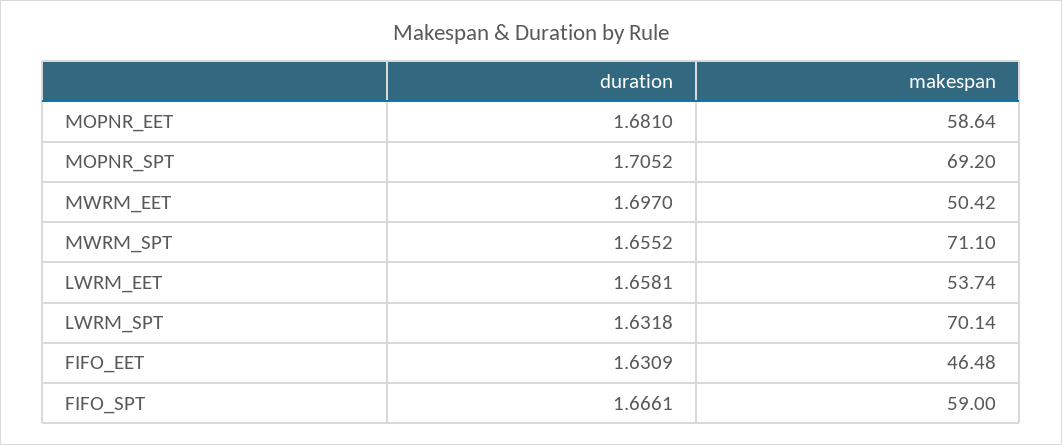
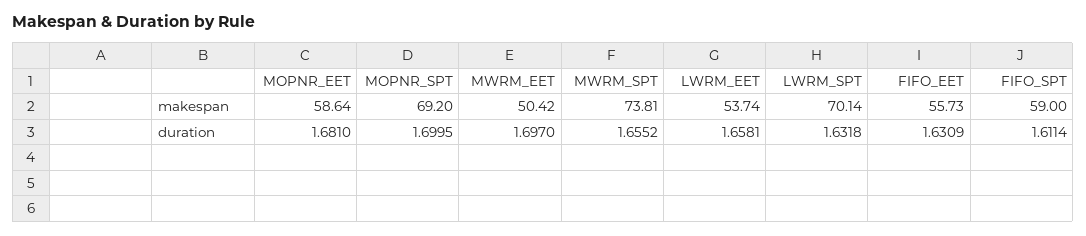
  {
    "duration": {
      "MOPNR_EET": 1.681,
-     "MOPNR_SPT": 1.7052,
+     "MOPNR_SPT": 1.6995,
      "MWRM_EET": 1.697,
      "MWRM_SPT": 1.6552,
      "LWRM_EET": 1.6581,
      "LWRM_SPT": 1.6318,
      "FIFO_EET": 1.6309,
-     "FIFO_SPT": 1.6661
+     "FIFO_SPT": 1.6114
    },
    "makespan": {
      "MOPNR_EET": 58.64,
      "MOPNR_SPT": 69.2,
      "MWRM_EET": 50.42,
-     "MWRM_SPT": 71.1,
+     "MWRM_SPT": 73.81,
      "LWRM_EET": 53.74,
      "LWRM_SPT": 70.14,
-     "FIFO_EET": 46.48,
+     "FIFO_EET": 55.73,
      "FIFO_SPT": 59
    }
  }

